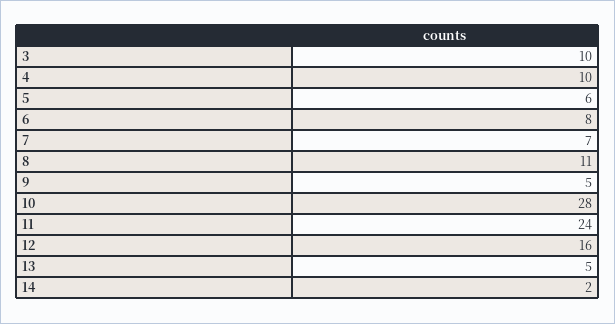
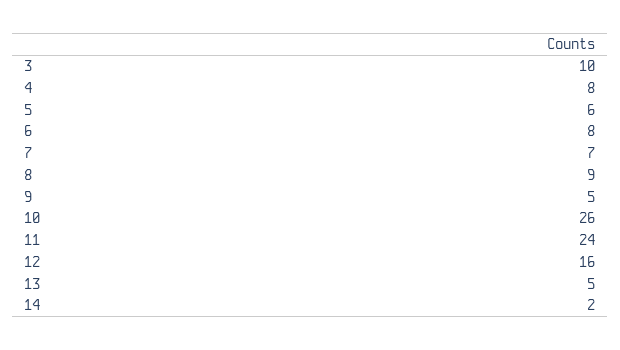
  {
    "3": 10,
-   "4": 10,
+   "4": 8,
    "5": 6,
    "6": 8,
    "7": 7,
-   "8": 11,
+   "8": 9,
    "9": 5,
-   "10": 28,
+   "10": 26,
    "11": 24,
    "12": 16,
    "13": 5,
    "14": 2
  }

